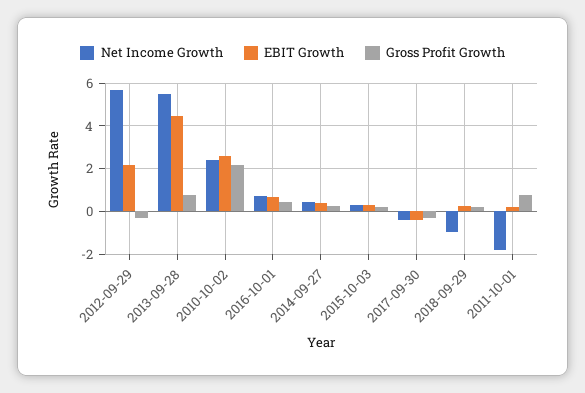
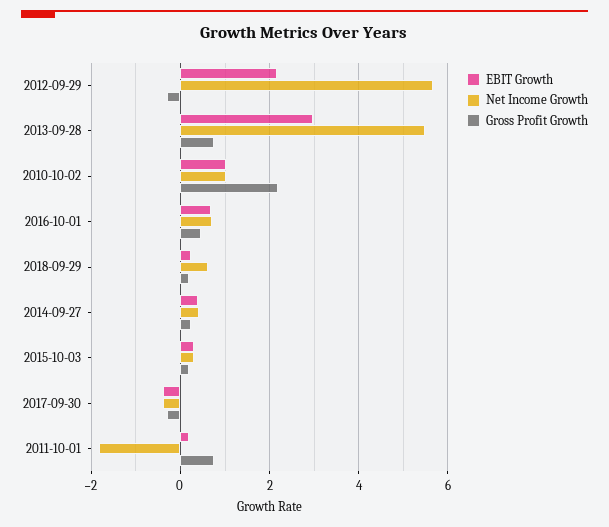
  {
    "Net Income Growth": {
      "2012-09-29": 5.6,
      "2013-09-28": 5.4,
-     "2010-10-02": 2.5,
+     "2010-10-02": 1,
      "2016-10-01": 0.8,
      "2014-09-27": 0.4,
      "2015-10-03": 0.4,
      "2017-09-30": -0.4,
-     "2018-09-29": -1,
+     "2018-09-29": 0.6,
      "2011-10-01": -1.8
    },
    "EBIT Growth": {
      "2012-09-29": 2.2,
-     "2013-09-28": 4.5,
+     "2013-09-28": 3,
-     "2010-10-02": 2.5,
+     "2010-10-02": 1,
      "2016-10-01": 0.6,
      "2014-09-27": 0.4,
      "2015-10-03": 0.4,
      "2017-09-30": -0.4,
      "2018-09-29": 0.2,
      "2011-10-01": 0.2
    },
    "Gross Profit Growth": {
      "2012-09-29": -0.2,
      "2013-09-28": 0.8,
      "2010-10-02": 2.2,
      "2016-10-01": 0.4,
      "2014-09-27": 0.2,
      "2015-10-03": 0.2,
      "2017-09-30": -0.2,
      "2018-09-29": 0.2,
      "2011-10-01": 0.8
    }
  }

